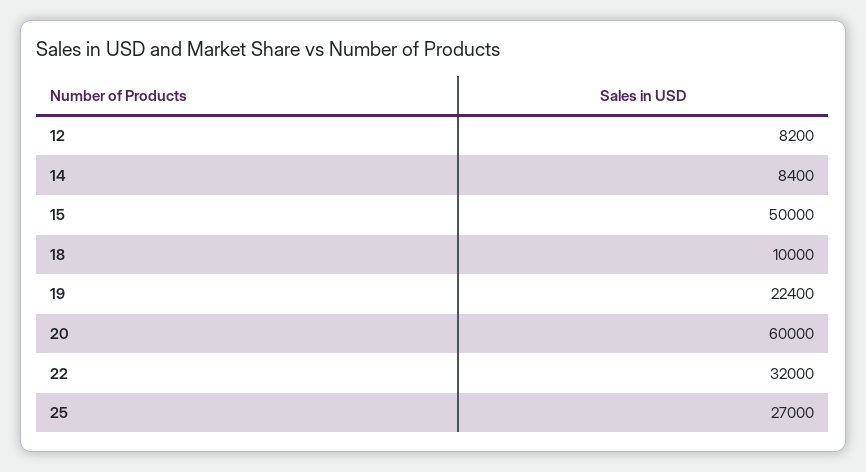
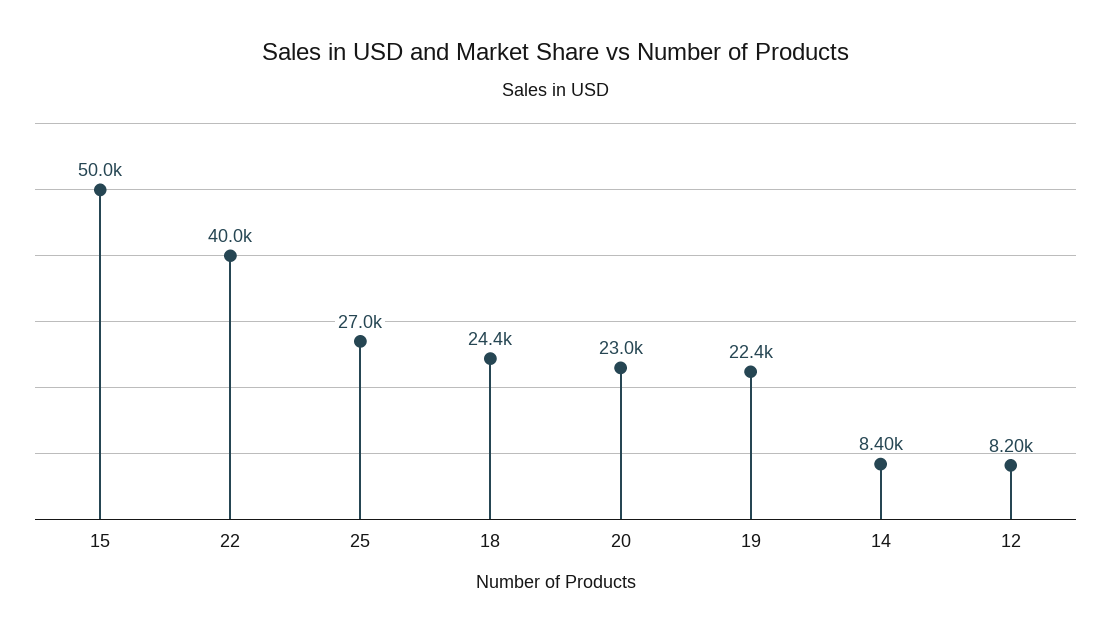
  {
    "12": 8200,
    "14": 8400,
    "15": 50000,
-   "18": 10000,
+   "18": 24400,
    "19": 22400,
-   "20": 60000,
+   "20": 23000,
-   "22": 32000,
+   "22": 40000,
    "25": 27000
  }

